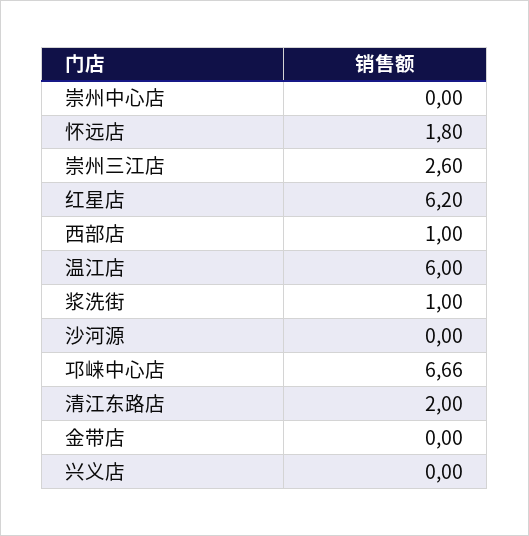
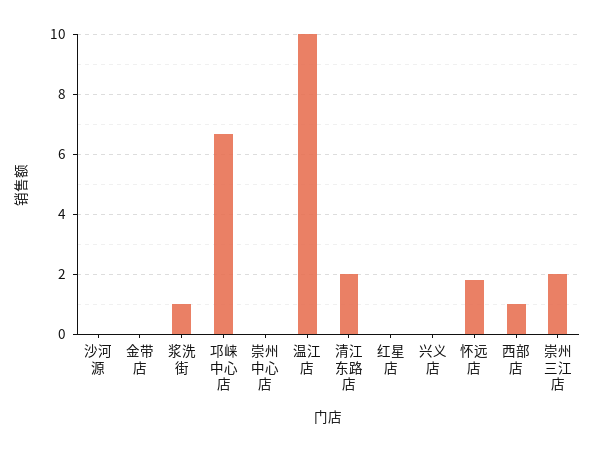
  {
    "崇州中心店": 0,
    "怀远店": 1.8,
-   "崇州三江店": 2.6,
+   "崇州三江店": 2,
-   "红星店": 6.2,
+   "红星店": 0,
    "西部店": 1,
-   "温江店": 6,
+   "温江店": 10,
    "浆洗街": 1,
    "沙河源": 0,
    "邛崃中心店": 6.66,
    "清江东路店": 2,
    "金带店": 0,
    "兴义店": 0
  }

